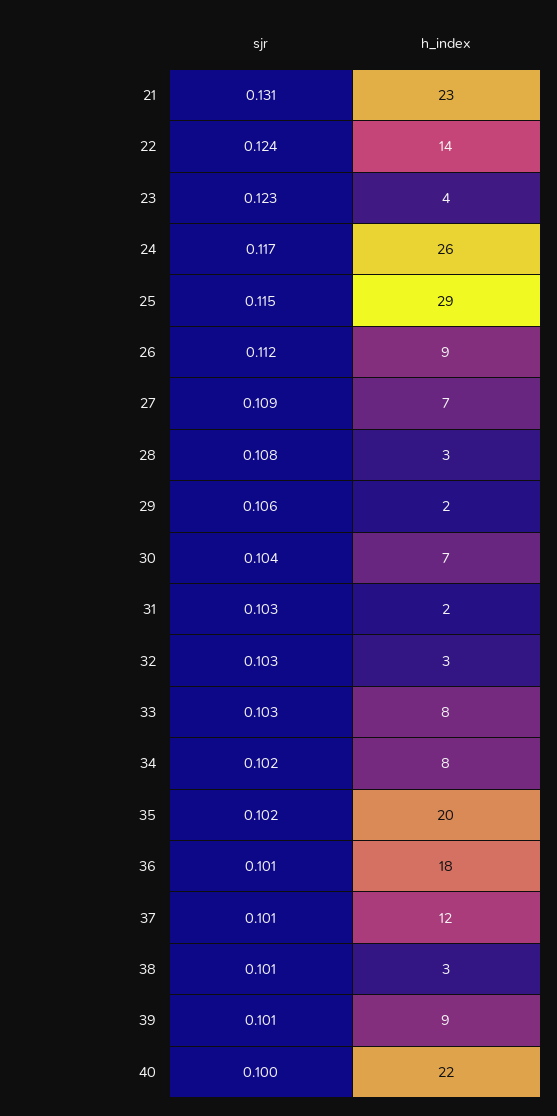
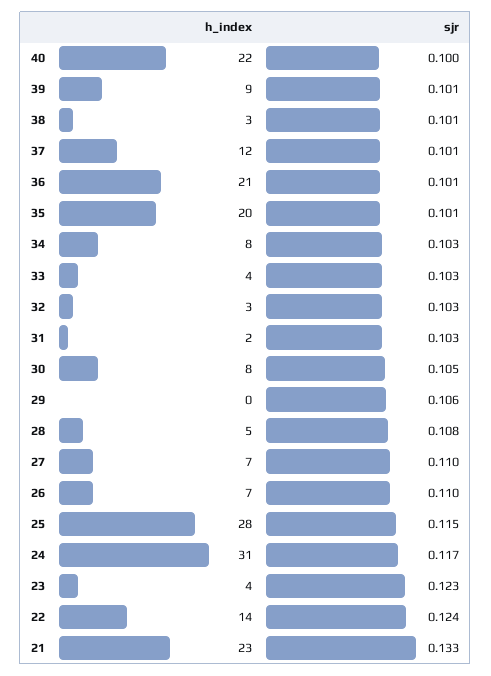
  {
    "sjr": {
-     "21": 0.131,
+     "21": 0.133,
      "22": 0.124,
      "23": 0.123,
      "24": 0.117,
      "25": 0.115,
-     "26": 0.112,
+     "26": 0.11,
-     "27": 0.109,
+     "27": 0.11,
      "28": 0.108,
      "29": 0.106,
-     "30": 0.104,
+     "30": 0.105,
      "31": 0.103,
      "32": 0.103,
      "33": 0.103,
-     "34": 0.102,
+     "34": 0.103,
-     "35": 0.102,
+     "35": 0.101,
      "36": 0.101,
      "37": 0.101,
      "38": 0.101,
      "39": 0.101,
      "40": 0.1
    },
    "h_index": {
      "21": 23,
      "22": 14,
      "23": 4,
-     "24": 26,
+     "24": 31,
-     "25": 29,
+     "25": 28,
-     "26": 9,
+     "26": 7,
      "27": 7,
-     "28": 3,
+     "28": 5,
-     "29": 2,
+     "29": 0,
-     "30": 7,
+     "30": 8,
      "31": 2,
      "32": 3,
-     "33": 8,
+     "33": 4,
      "34": 8,
      "35": 20,
-     "36": 18,
+     "36": 21,
      "37": 12,
      "38": 3,
      "39": 9,
      "40": 22
    }
  }

